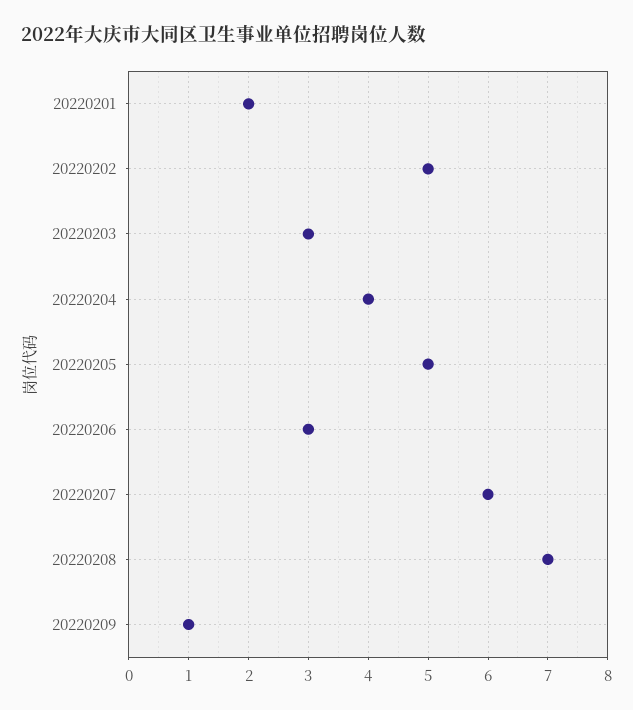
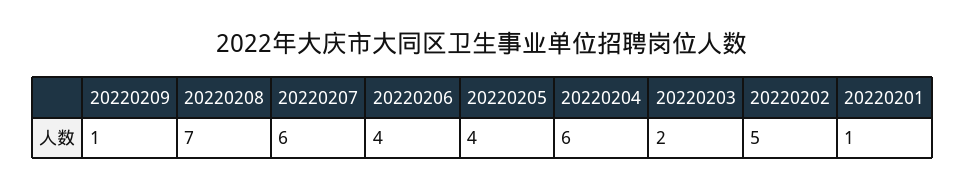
  {
-   "20220201": 2,
+   "20220201": 1,
    "20220202": 5,
-   "20220203": 3,
+   "20220203": 2,
-   "20220204": 4,
+   "20220204": 6,
-   "20220205": 5,
+   "20220205": 4,
-   "20220206": 3,
+   "20220206": 4,
    "20220207": 6,
    "20220208": 7,
    "20220209": 1
  }

